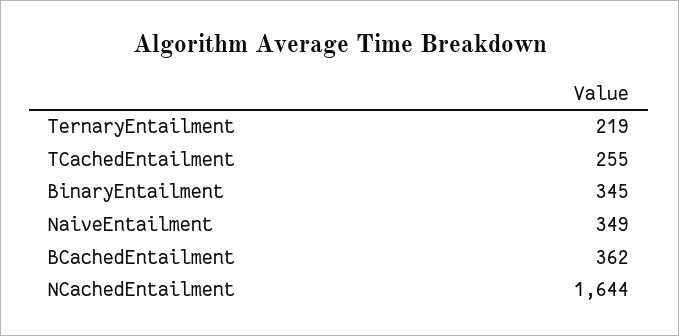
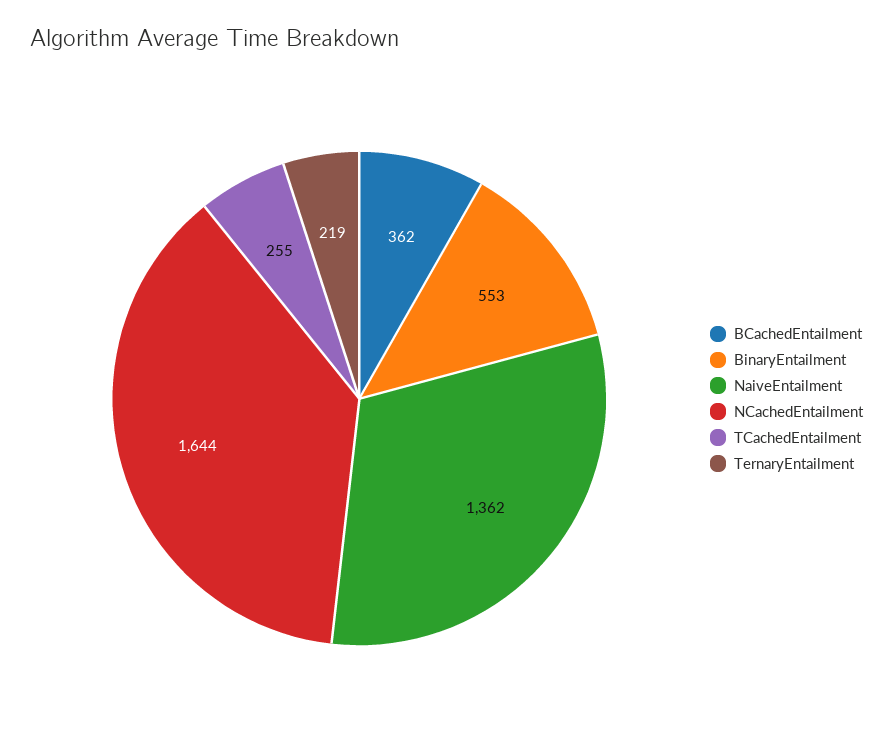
  {
    "TernaryEntailment": 219,
    "TCachedEntailment": 255,
-   "BinaryEntailment": 345,
+   "BinaryEntailment": 553,
-   "NaiveEntailment": 349,
+   "NaiveEntailment": 1362,
    "BCachedEntailment": 362,
    "NCachedEntailment": 1644
  }

